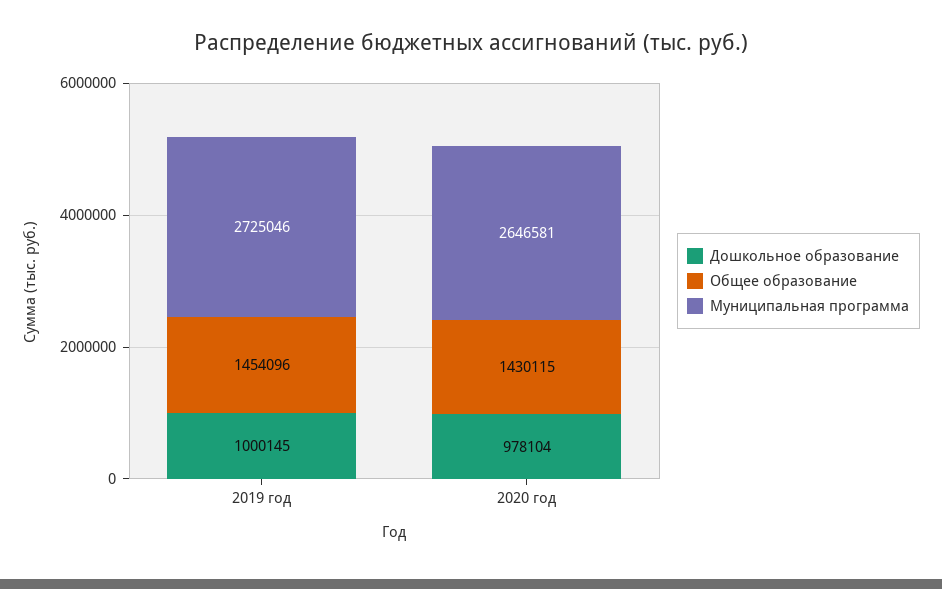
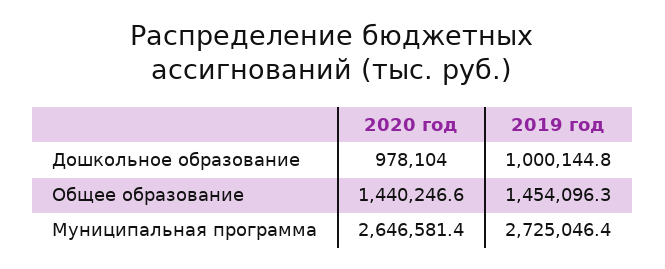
  {
    "Дошкольное образование": {
      "2019 год": 1000144.8,
      "2020 год": 978104
    },
    "Общее образование": {
      "2019 год": 1454096.3,
-     "2020 год": 1430115
+     "2020 год": 1440246.6
    },
    "Муниципальная программа": {
      "2019 год": 2725046.4,
      "2020 год": 2646581.4
    }
  }

